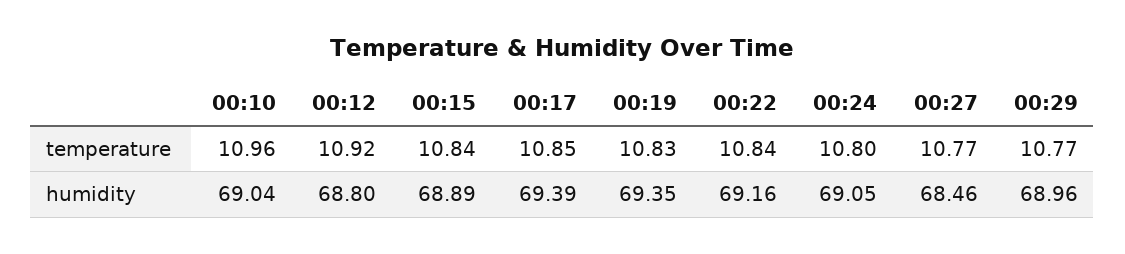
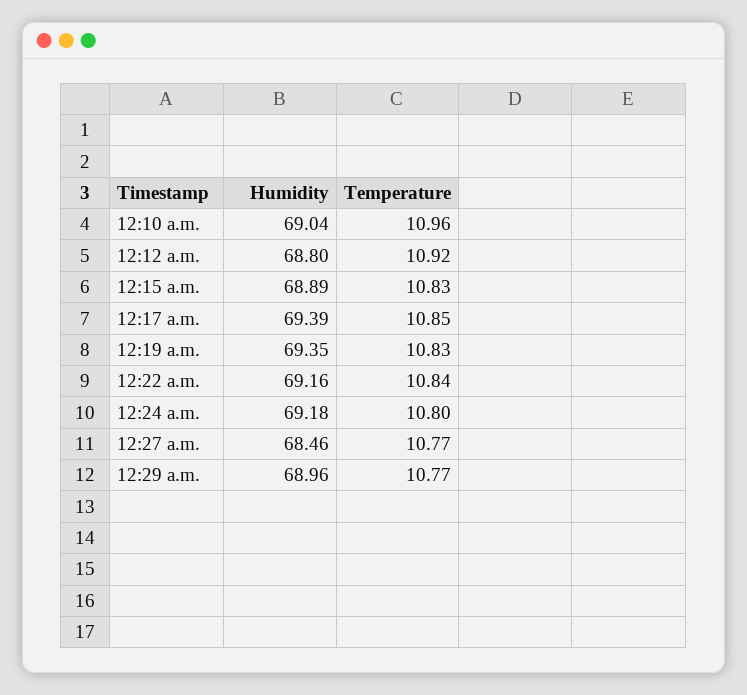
  {
    "00:10": {
      "temperature": 10.96,
      "humidity": 69.04
    },
    "00:12": {
      "temperature": 10.92,
      "humidity": 68.8
    },
    "00:15": {
-     "temperature": 10.84,
+     "temperature": 10.83,
      "humidity": 68.89
    },
    "00:17": {
      "temperature": 10.85,
      "humidity": 69.39
    },
    "00:19": {
      "temperature": 10.83,
      "humidity": 69.35
    },
    "00:22": {
      "temperature": 10.84,
      "humidity": 69.16
    },
    "00:24": {
      "temperature": 10.8,
-     "humidity": 69.05
+     "humidity": 69.18
    },
    "00:27": {
      "temperature": 10.77,
      "humidity": 68.46
    },
    "00:29": {
      "temperature": 10.77,
      "humidity": 68.96
    }
  }

